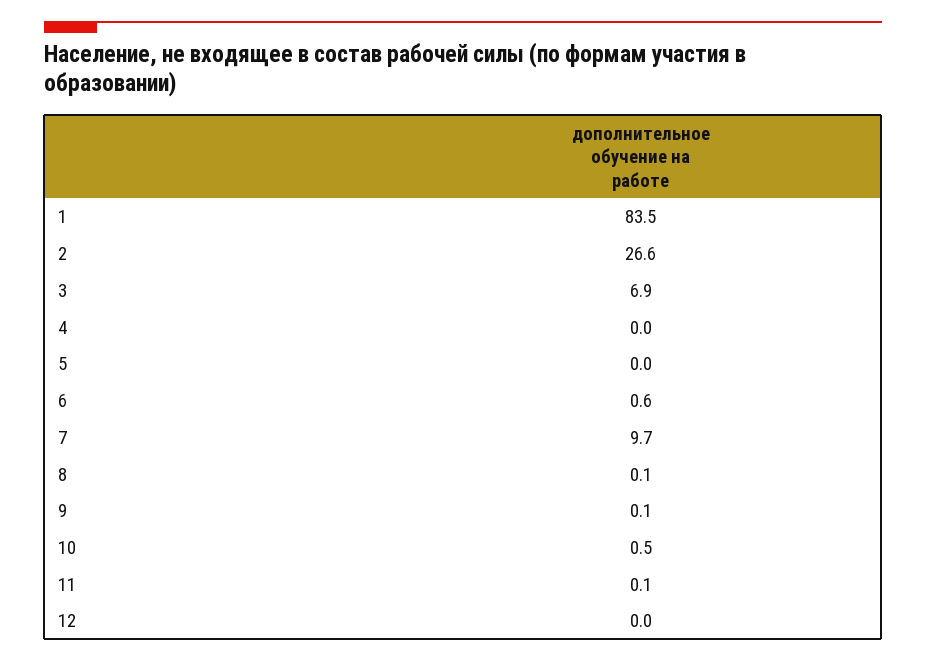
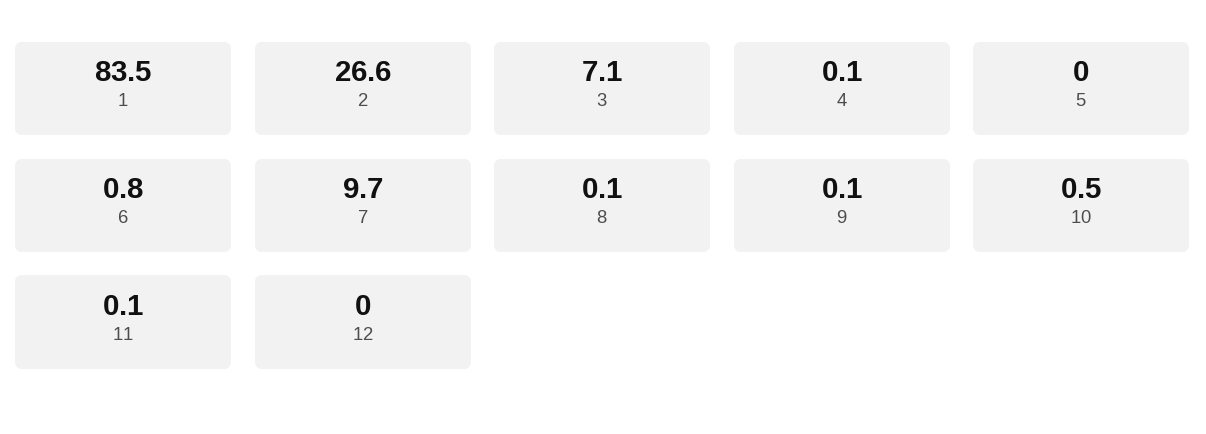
  {
    "1": 83.5,
    "2": 26.6,
-   "3": 6.9,
+   "3": 7.1,
-   "4": 0,
+   "4": 0.1,
    "5": 0,
-   "6": 0.6,
+   "6": 0.8,
    "7": 9.7,
    "8": 0.1,
    "9": 0.1,
    "10": 0.5,
    "11": 0.1,
    "12": 0
  }

